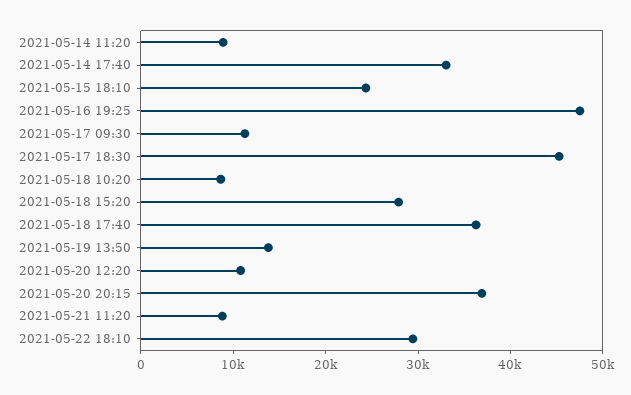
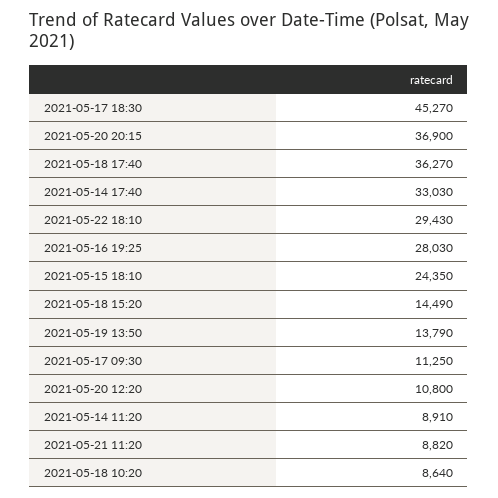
  {
    "2021-05-14 11:20": 8910,
    "2021-05-14 17:40": 33030,
    "2021-05-15 18:10": 24350,
-   "2021-05-16 19:25": 48000,
+   "2021-05-16 19:25": 28030,
    "2021-05-17 09:30": 11250,
    "2021-05-17 18:30": 45270,
    "2021-05-18 10:20": 8640,
-   "2021-05-18 15:20": 28000,
+   "2021-05-18 15:20": 14490,
    "2021-05-18 17:40": 36270,
    "2021-05-19 13:50": 13790,
    "2021-05-20 12:20": 10800,
    "2021-05-20 20:15": 36900,
    "2021-05-21 11:20": 8820,
    "2021-05-22 18:10": 29430
  }

